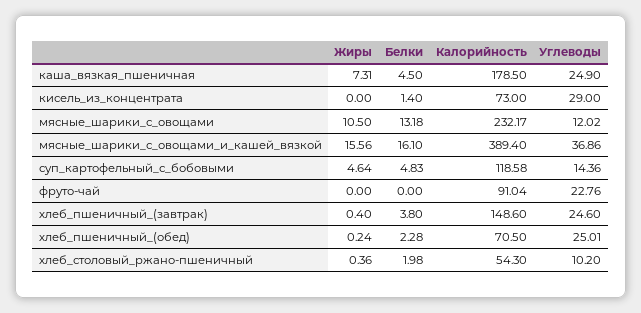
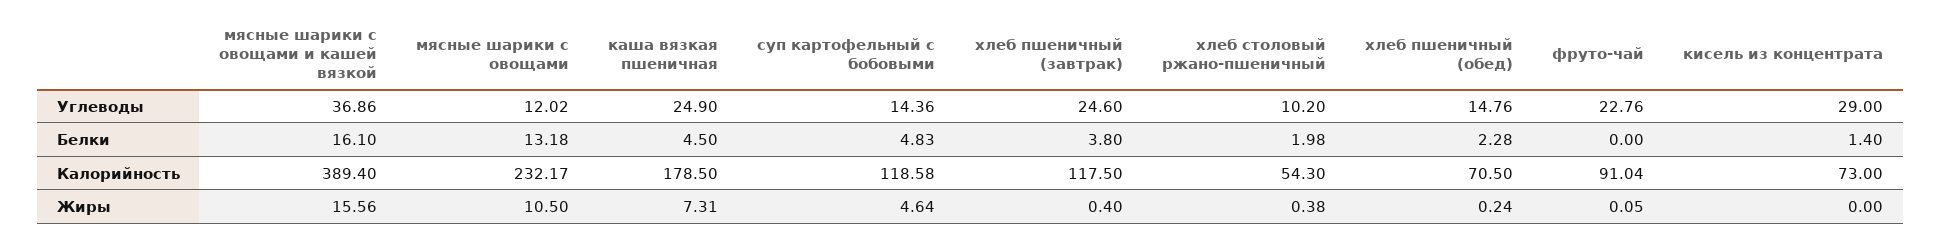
  {
    "Жиры": {
      "каша_вязкая_пшеничная": 7.31,
      "кисель_из_концентрата": 0,
      "мясные_шарики_с_овощами": 10.5,
      "мясные_шарики_с_овощами_и_кашей_вязкой": 15.56,
      "суп_картофельный_с_бобовыми": 4.64,
-     "фруто-чай": 0,
+     "фруто-чай": 0.05,
      "хлеб_пшеничный_(завтрак)": 0.4,
      "хлеб_пшеничный_(обед)": 0.24,
-     "хлеб_столовый_ржано-пшеничный": 0.36
+     "хлеб_столовый_ржано-пшеничный": 0.38
    },
    "Белки": {
      "каша_вязкая_пшеничная": 4.5,
      "кисель_из_концентрата": 1.4,
      "мясные_шарики_с_овощами": 13.18,
      "мясные_шарики_с_овощами_и_кашей_вязкой": 16.1,
      "суп_картофельный_с_бобовыми": 4.83,
      "фруто-чай": 0,
      "хлеб_пшеничный_(завтрак)": 3.8,
      "хлеб_пшеничный_(обед)": 2.28,
      "хлеб_столовый_ржано-пшеничный": 1.98
    },
    "Калорийность": {
      "каша_вязкая_пшеничная": 178.5,
      "кисель_из_концентрата": 73,
      "мясные_шарики_с_овощами": 232.17,
      "мясные_шарики_с_овощами_и_кашей_вязкой": 389.4,
      "суп_картофельный_с_бобовыми": 118.58,
      "фруто-чай": 91.04,
-     "хлеб_пшеничный_(завтрак)": 148.6,
+     "хлеб_пшеничный_(завтрак)": 117.5,
      "хлеб_пшеничный_(обед)": 70.5,
      "хлеб_столовый_ржано-пшеничный": 54.3
    },
    "Углеводы": {
      "каша_вязкая_пшеничная": 24.9,
      "кисель_из_концентрата": 29,
      "мясные_шарики_с_овощами": 12.02,
      "мясные_шарики_с_овощами_и_кашей_вязкой": 36.86,
      "суп_картофельный_с_бобовыми": 14.36,
      "фруто-чай": 22.76,
      "хлеб_пшеничный_(завтрак)": 24.6,
-     "хлеб_пшеничный_(обед)": 25.01,
+     "хлеб_пшеничный_(обед)": 14.76,
      "хлеб_столовый_ржано-пшеничный": 10.2
    }
  }

